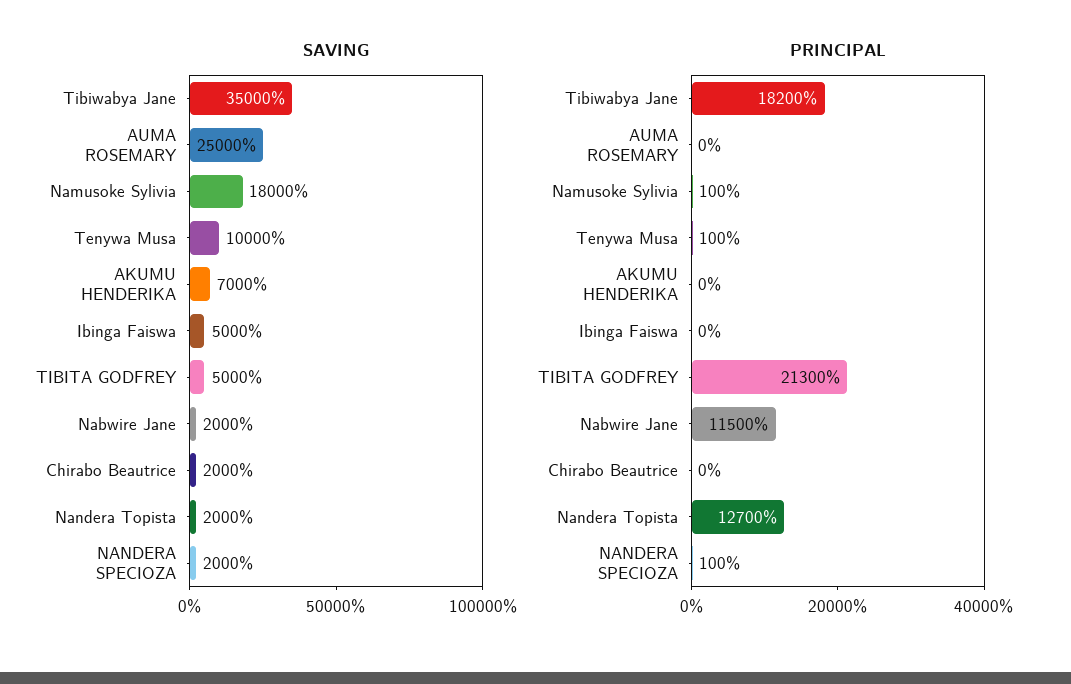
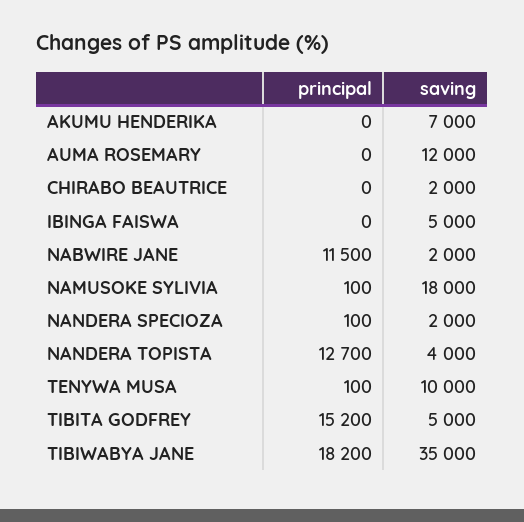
  {
    "SAVING": {
      "Tibiwabya Jane": 35000,
-     "AUMA ROSEMARY": 25000,
+     "AUMA ROSEMARY": 12000,
      "Namusoke Sylivia": 18000,
      "Tenywa Musa": 10000,
      "AKUMU HENDERIKA": 7000,
      "Ibinga Faiswa": 5000,
      "TIBITA GODFREY": 5000,
      "Nabwire Jane": 2000,
      "Chirabo Beautrice": 2000,
-     "Nandera Topista": 2000,
+     "Nandera Topista": 4000,
      "NANDERA SPECIOZA": 2000
    },
    "PRINCIPAL": {
      "Tibiwabya Jane": 18200,
      "AUMA ROSEMARY": 0,
      "Namusoke Sylivia": 100,
      "Tenywa Musa": 100,
      "AKUMU HENDERIKA": 0,
      "Ibinga Faiswa": 0,
-     "TIBITA GODFREY": 21300,
+     "TIBITA GODFREY": 15200,
      "Nabwire Jane": 11500,
      "Chirabo Beautrice": 0,
      "Nandera Topista": 12700,
      "NANDERA SPECIOZA": 100
    }
  }

